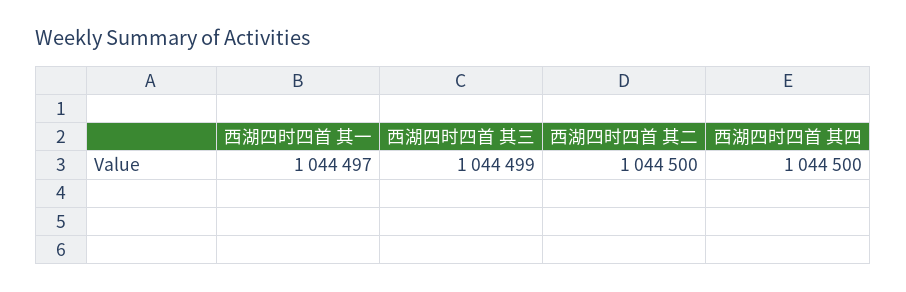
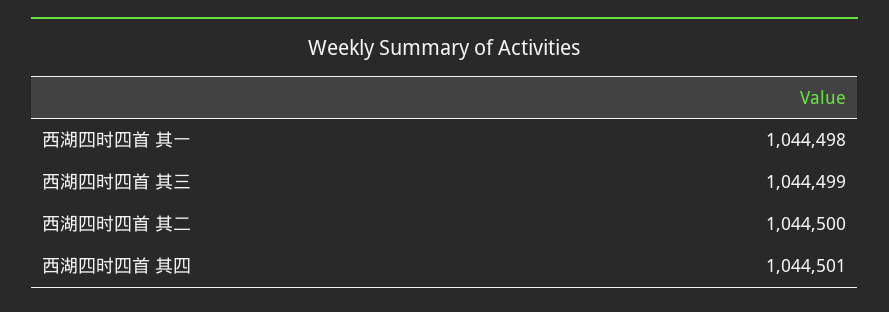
  {
-   "西湖四时四首 其一": 1044497,
+   "西湖四时四首 其一": 1044498,
    "西湖四时四首 其三": 1044499,
    "西湖四时四首 其二": 1044500,
-   "西湖四时四首 其四": 1044500
+   "西湖四时四首 其四": 1044501
  }

